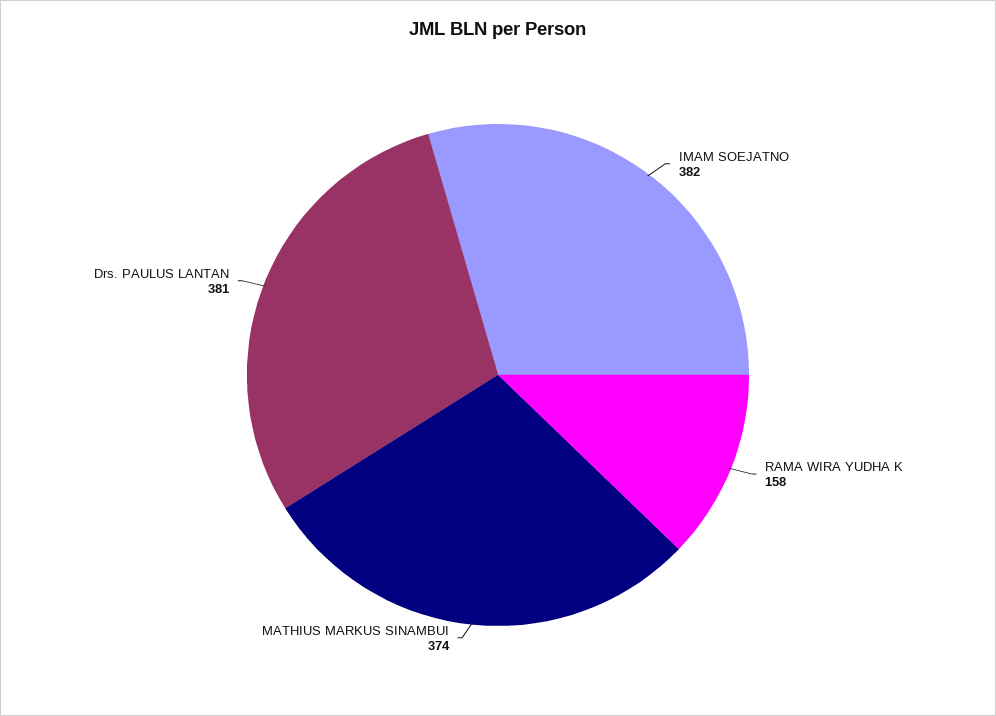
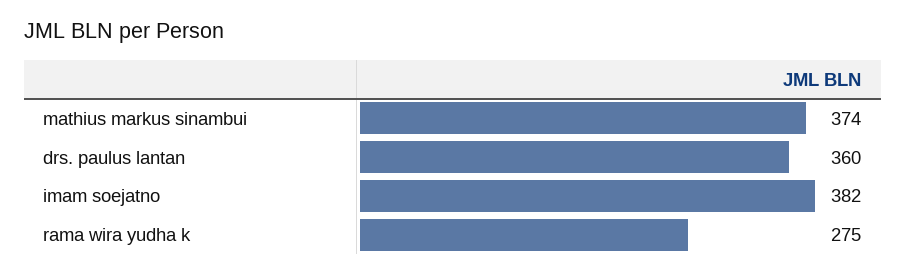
  {
    "IMAM SOEJATNO": 382,
-   "RAMA WIRA YUDHA K": 158,
+   "RAMA WIRA YUDHA K": 275,
    "MATHIUS MARKUS SINAMBUI": 374,
-   "Drs. PAULUS LANTAN": 381
+   "Drs. PAULUS LANTAN": 360
  }

